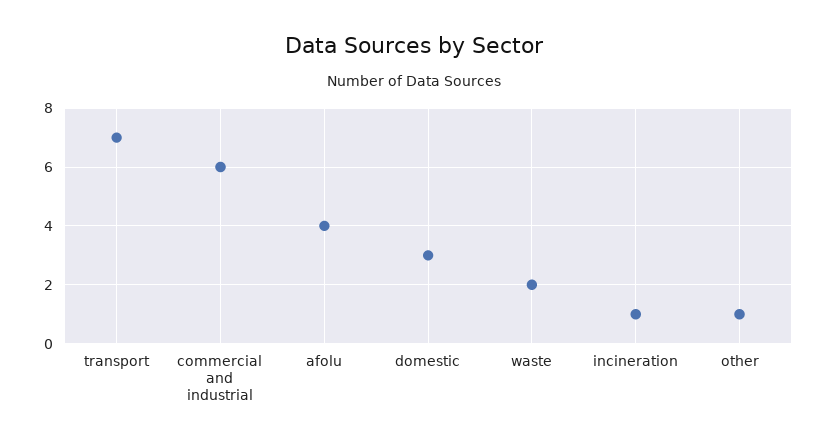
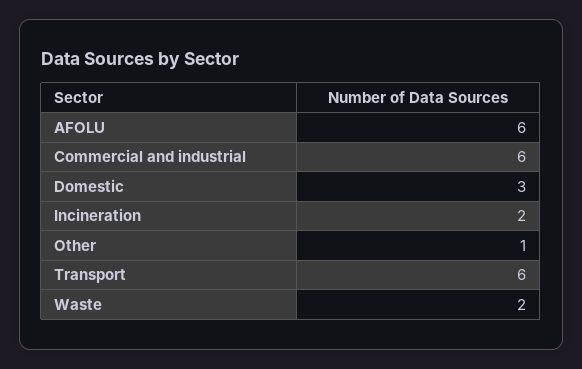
  {
-   "transport": 7,
+   "transport": 6,
    "commercial and industrial": 6,
-   "afolu": 4,
+   "afolu": 6,
    "domestic": 3,
    "waste": 2,
-   "incineration": 1,
+   "incineration": 2,
    "other": 1
  }

